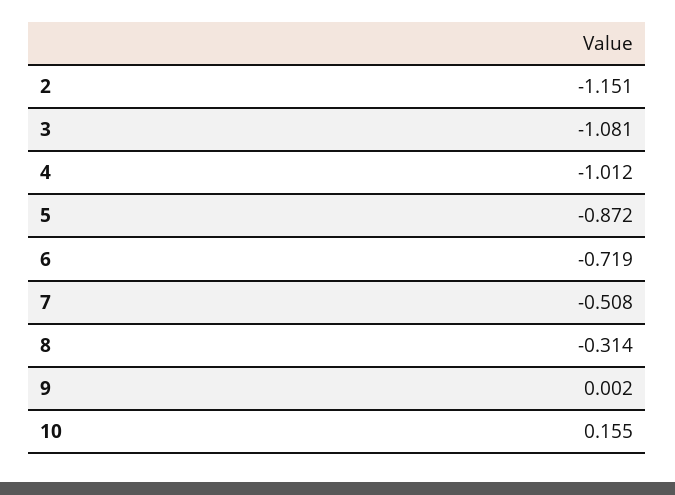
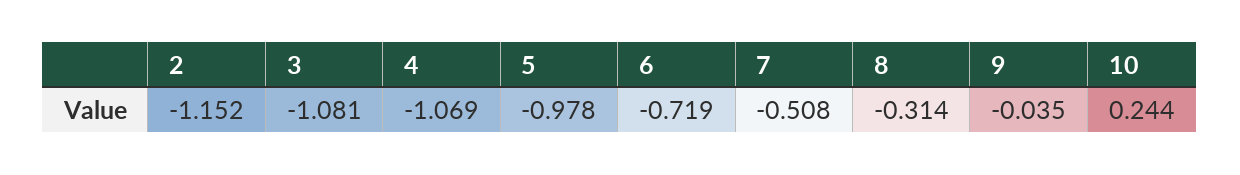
  {
-   "2": -1.151,
+   "2": -1.152,
    "3": -1.081,
-   "4": -1.012,
+   "4": -1.069,
-   "5": -0.872,
+   "5": -0.978,
    "6": -0.719,
    "7": -0.508,
    "8": -0.314,
-   "9": 0.002,
+   "9": -0.035,
-   "10": 0.155
+   "10": 0.244
  }

